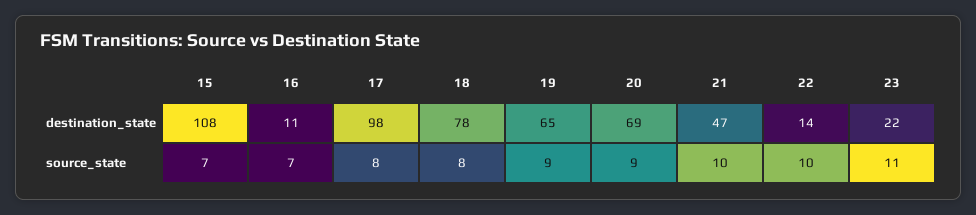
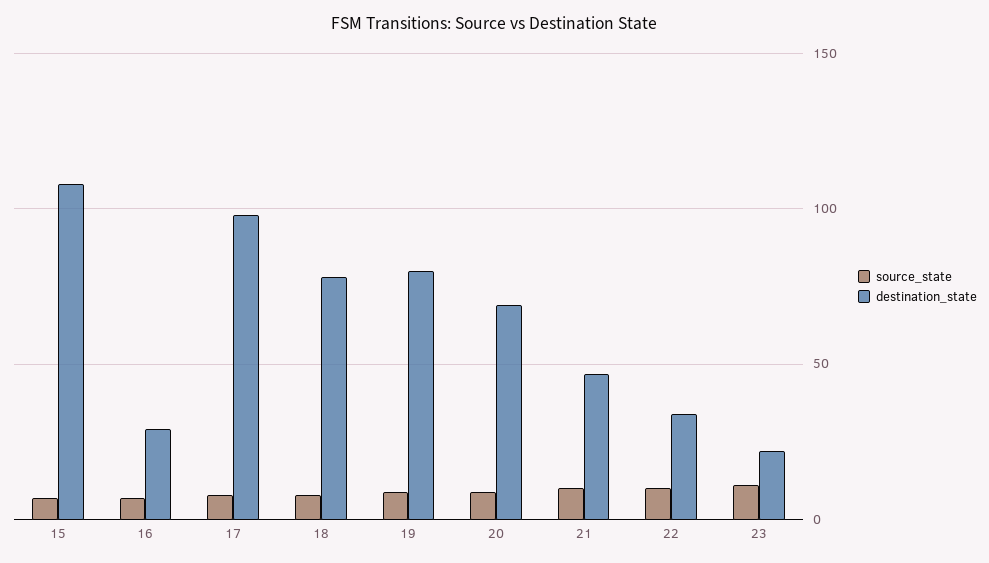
  {
    "destination_state": {
      "15": 108,
-     "16": 11,
+     "16": 30,
      "17": 98,
      "18": 78,
-     "19": 65,
+     "19": 80,
      "20": 69,
      "21": 47,
-     "22": 14,
+     "22": 35,
      "23": 22
    },
    "source_state": {
      "15": 7,
      "16": 7,
      "17": 8,
      "18": 8,
      "19": 9,
      "20": 9,
      "21": 10,
      "22": 10,
      "23": 11
    }
  }

